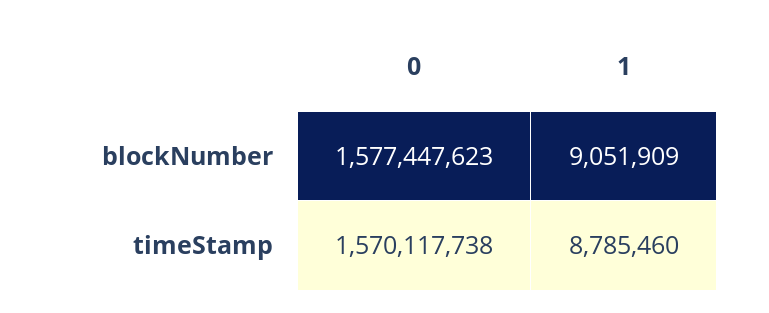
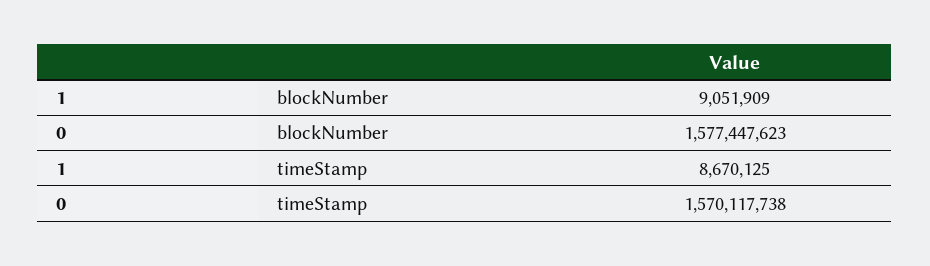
  {
    "0": {
      "blockNumber": 1577447623,
      "timeStamp": 1570117738
    },
    "1": {
      "blockNumber": 9051909,
-     "timeStamp": 8785460
+     "timeStamp": 8670125
    }
  }

